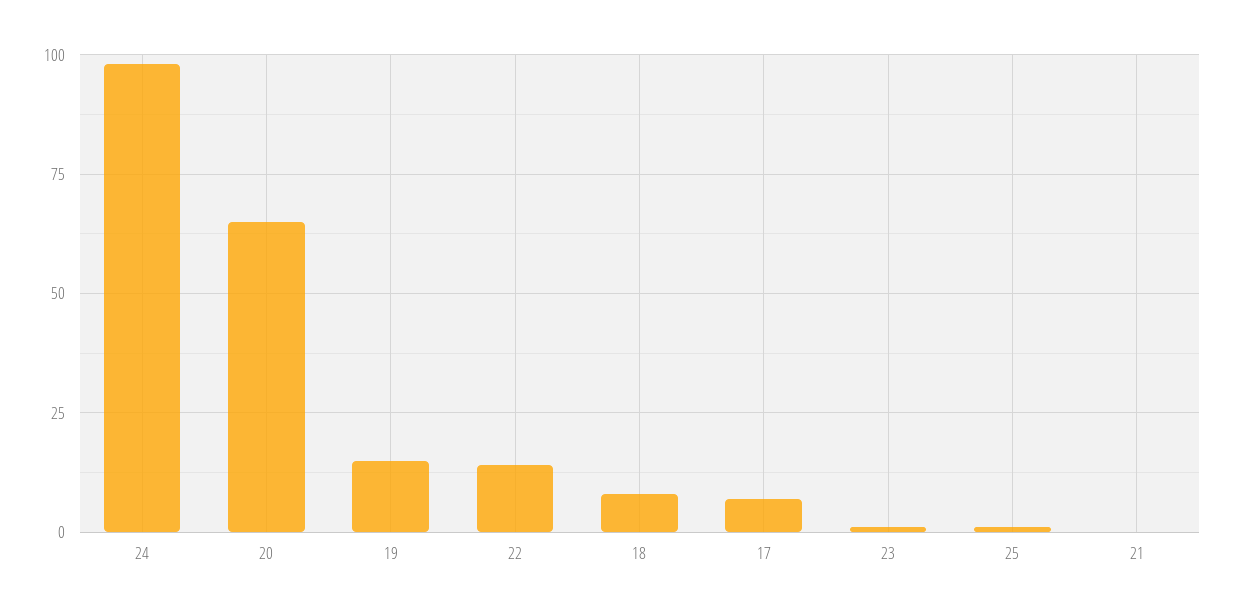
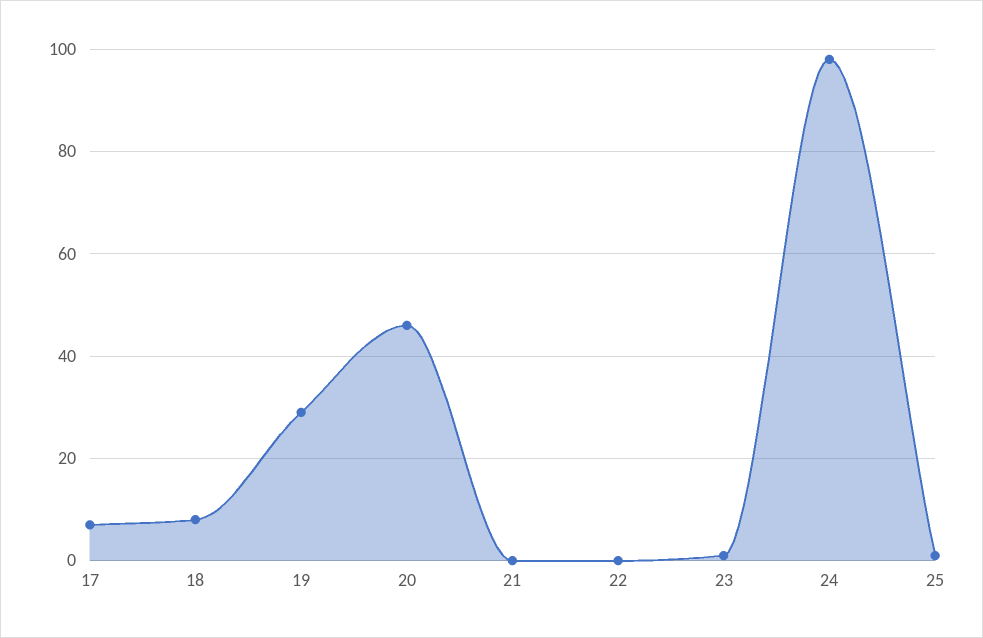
  {
    "24": 100,
-   "20": 65,
+   "20": 45,
-   "19": 15,
+   "19": 30,
-   "22": 15,
+   "22": 0,
    "18": 10,
    "17": 5,
    "23": 0,
    "25": 0,
    "21": 0
  }

